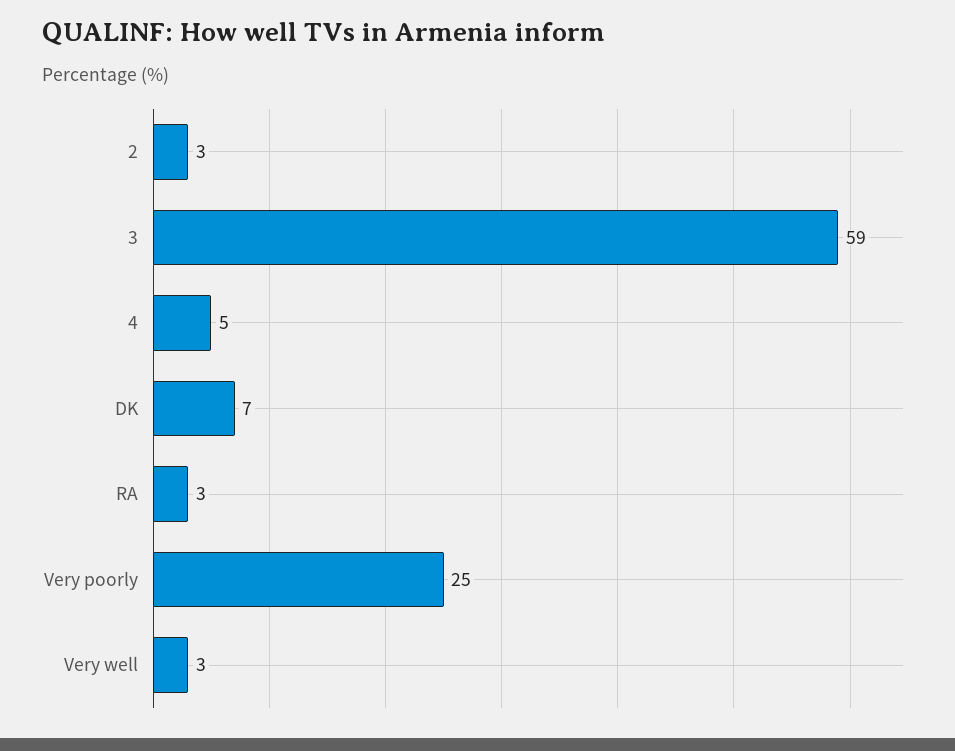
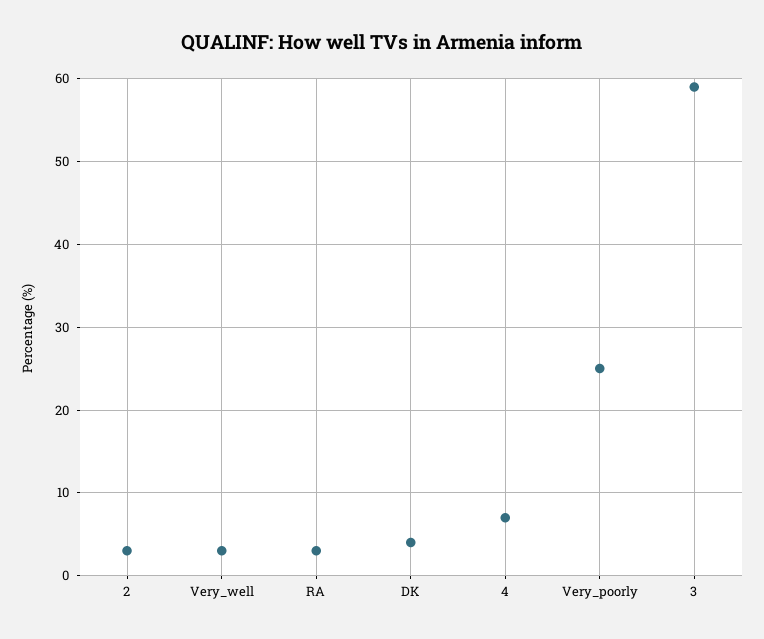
  {
    "2": 3,
    "3": 59,
-   "4": 5,
+   "4": 7,
-   "DK": 7,
+   "DK": 4,
    "RA": 3,
    "Very poorly": 25,
    "Very well": 3
  }

